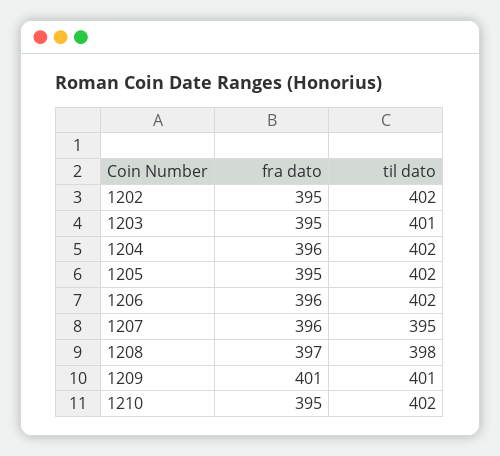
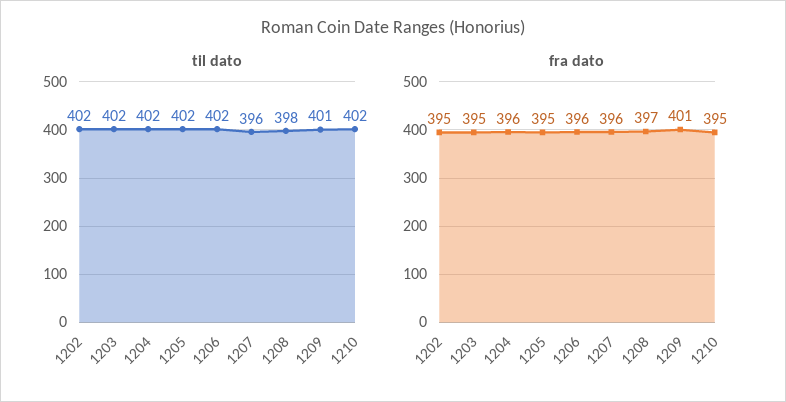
  {
    "fra dato": {
      "1202": 395,
      "1203": 395,
      "1204": 396,
      "1205": 395,
      "1206": 396,
      "1207": 396,
      "1208": 397,
      "1209": 401,
      "1210": 395
    },
    "til dato": {
      "1202": 402,
-     "1203": 401,
+     "1203": 402,
      "1204": 402,
      "1205": 402,
      "1206": 402,
-     "1207": 395,
+     "1207": 396,
      "1208": 398,
      "1209": 401,
      "1210": 402
    }
  }

